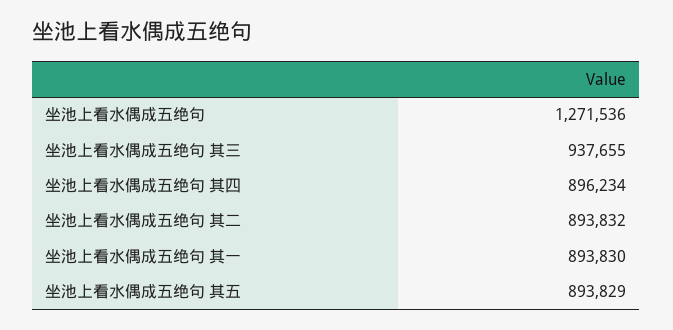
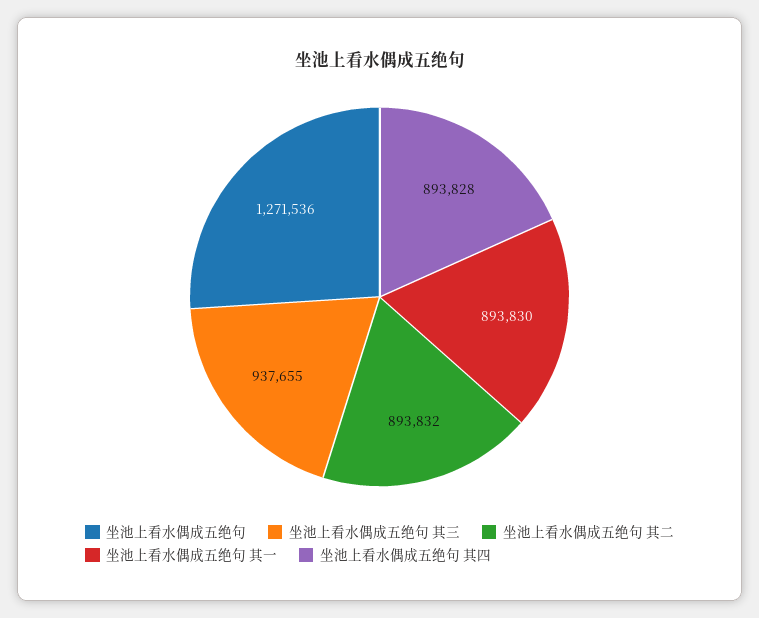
  {
    "坐池上看水偶成五绝句": 1271536,
    "坐池上看水偶成五绝句 其三": 937655,
-   "坐池上看水偶成五绝句 其四": 896234,
+   "坐池上看水偶成五绝句 其四": 893828,
    "坐池上看水偶成五绝句 其二": 893832,
-   "坐池上看水偶成五绝句 其一": 893830,
+   "坐池上看水偶成五绝句 其一": 893830
-   "坐池上看水偶成五绝句 其五": 893829
  }

